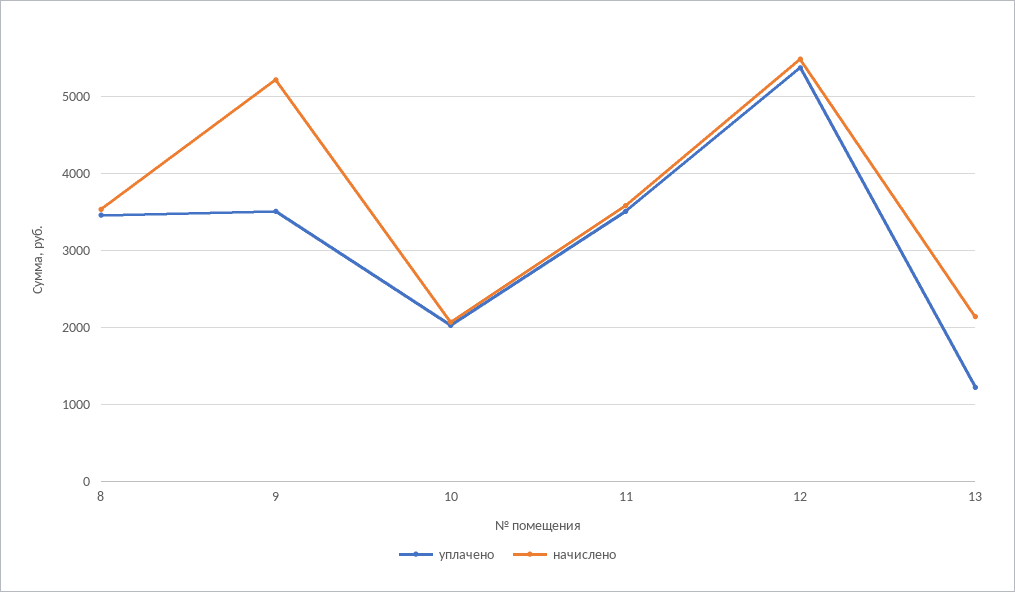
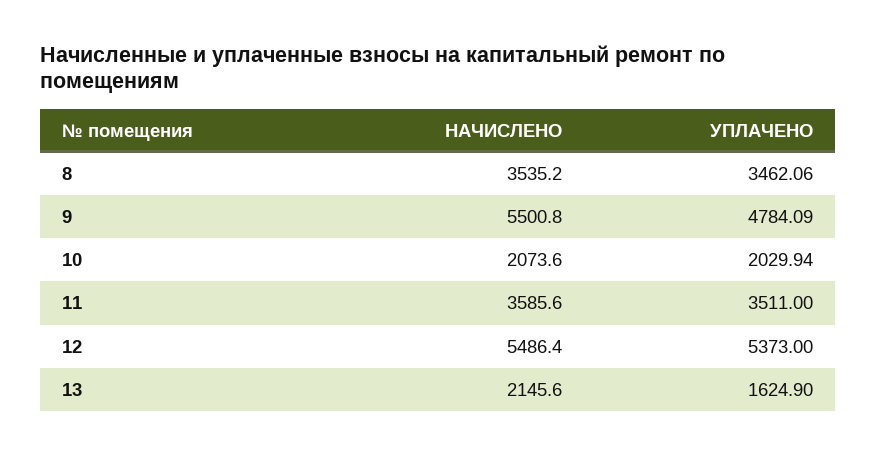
  {
    "уплачено": {
      "8": 3462.06,
-     "9": 3500,
+     "9": 4784.09,
      "10": 2029.94,
      "11": 3511,
      "12": 5373,
-     "13": 1200
+     "13": 1624.9
    },
    "начислено": {
      "8": 3535.2,
-     "9": 5200,
+     "9": 5500.8,
      "10": 2073.6,
      "11": 3585.6,
      "12": 5486.4,
      "13": 2145.6
    }
  }

